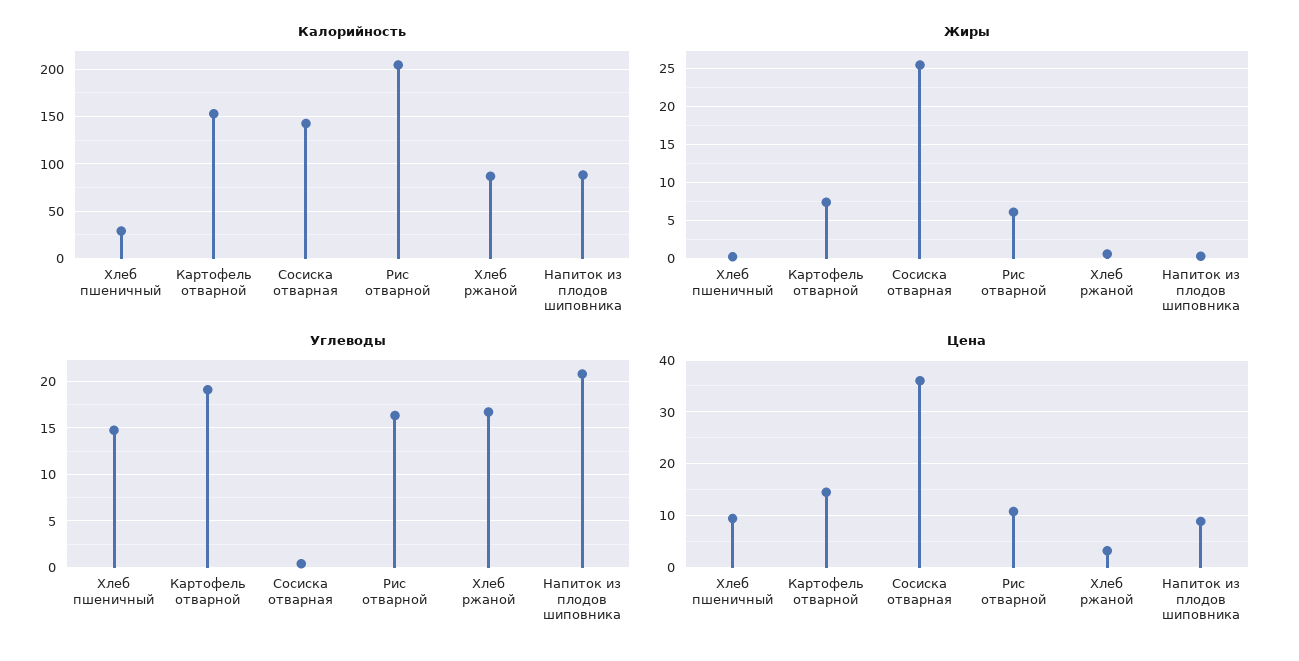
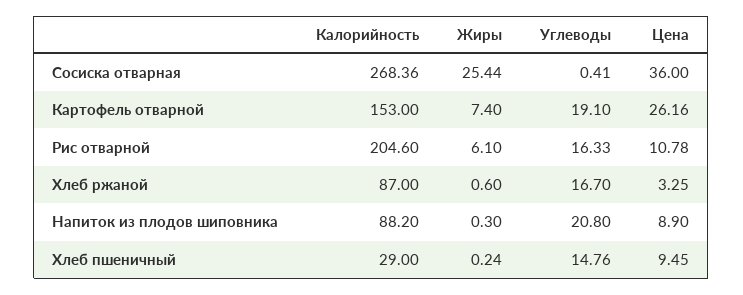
  {
    "Калорийность": {
      "Хлеб пшеничный": 29,
      "Картофель отварной": 153,
-     "Сосиска отварная": 140,
+     "Сосиска отварная": 268.36,
      "Рис отварной": 204.6,
      "Хлеб ржаной": 87,
      "Напиток из плодов шиповника": 88.2
    },
    "Жиры": {
      "Хлеб пшеничный": 0.24,
      "Картофель отварной": 7.4,
      "Сосиска отварная": 25.44,
      "Рис отварной": 6.1,
      "Хлеб ржаной": 0.6,
      "Напиток из плодов шиповника": 0.3
    },
    "Углеводы": {
      "Хлеб пшеничный": 14.76,
      "Картофель отварной": 19.1,
      "Сосиска отварная": 0.41,
      "Рис отварной": 16.33,
      "Хлеб ржаной": 16.7,
      "Напиток из плодов шиповника": 20.8
    },
    "Цена": {
      "Хлеб пшеничный": 9.45,
-     "Картофель отварной": 14,
+     "Картофель отварной": 26.16,
      "Сосиска отварная": 36,
      "Рис отварной": 10.78,
      "Хлеб ржаной": 3.25,
      "Напиток из плодов шиповника": 8.9
    }
  }

